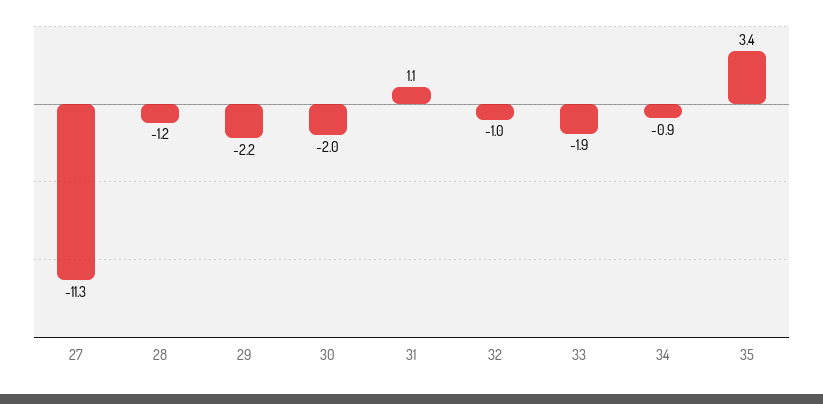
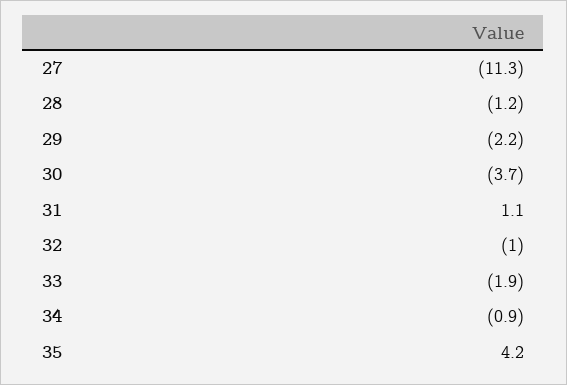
  {
    "27": -11.3,
    "28": -1.2,
    "29": -2.2,
-   "30": -2,
+   "30": -3.7,
    "31": 1.1,
    "32": -1,
    "33": -1.9,
    "34": -0.9,
-   "35": 3.4
+   "35": 4.2
  }

